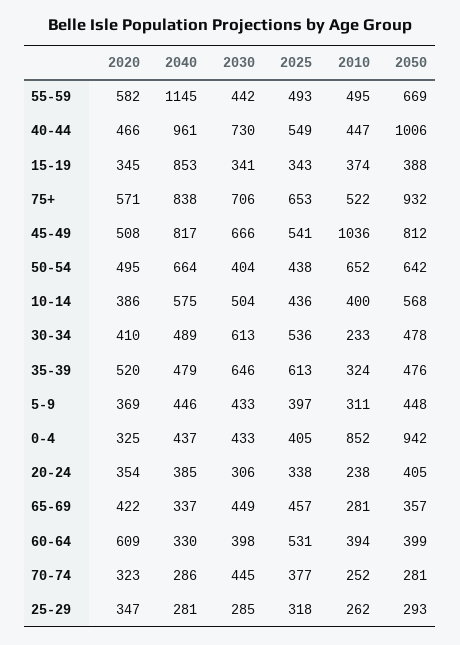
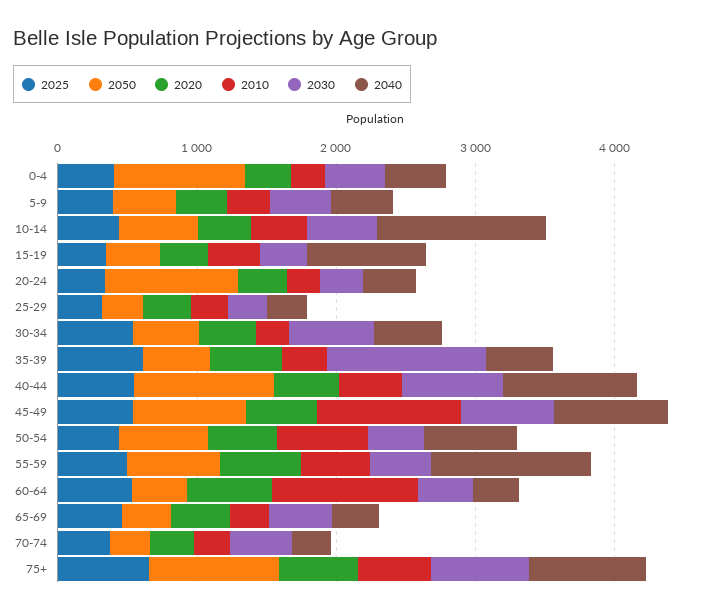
  {
    "2020": {
      "55-59": 582,
      "40-44": 466,
      "15-19": 345,
      "75+": 571,
      "45-49": 508,
      "50-54": 495,
      "10-14": 386,
      "30-34": 410,
      "35-39": 520,
      "5-9": 369,
      "0-4": 325,
      "20-24": 354,
      "65-69": 422,
      "60-64": 609,
      "70-74": 323,
      "25-29": 347
    },
    "2040": {
      "55-59": 1145,
      "40-44": 961,
      "15-19": 853,
      "75+": 838,
      "45-49": 817,
      "50-54": 664,
-     "10-14": 575,
+     "10-14": 1200,
      "30-34": 489,
      "35-39": 479,
      "5-9": 446,
      "0-4": 437,
      "20-24": 385,
      "65-69": 337,
      "60-64": 330,
      "70-74": 286,
      "25-29": 281
    },
    "2030": {
      "55-59": 442,
      "40-44": 730,
      "15-19": 341,
      "75+": 706,
      "45-49": 666,
      "50-54": 404,
      "10-14": 504,
      "30-34": 613,
-     "35-39": 646,
+     "35-39": 1200,
      "5-9": 433,
      "0-4": 433,
      "20-24": 306,
      "65-69": 449,
      "60-64": 398,
      "70-74": 445,
      "25-29": 285
    },
    "2025": {
      "55-59": 493,
      "40-44": 549,
      "15-19": 343,
      "75+": 653,
      "45-49": 541,
      "50-54": 438,
      "10-14": 436,
      "30-34": 536,
      "35-39": 613,
      "5-9": 397,
      "0-4": 405,
      "20-24": 338,
      "65-69": 457,
      "60-64": 531,
      "70-74": 377,
      "25-29": 318
    },
    "2010": {
      "55-59": 495,
      "40-44": 447,
      "15-19": 374,
      "75+": 522,
      "45-49": 1036,
      "50-54": 652,
      "10-14": 400,
      "30-34": 233,
      "35-39": 324,
      "5-9": 311,
-     "0-4": 852,
+     "0-4": 200,
      "20-24": 238,
      "65-69": 281,
-     "60-64": 394,
+     "60-64": 1000,
      "70-74": 252,
      "25-29": 262
    },
    "2050": {
      "55-59": 669,
      "40-44": 1006,
      "15-19": 388,
      "75+": 932,
      "45-49": 812,
      "50-54": 642,
      "10-14": 568,
      "30-34": 478,
      "35-39": 476,
      "5-9": 448,
      "0-4": 942,
-     "20-24": 405,
+     "20-24": 1000,
      "65-69": 357,
      "60-64": 399,
      "70-74": 281,
      "25-29": 293
    }
  }

